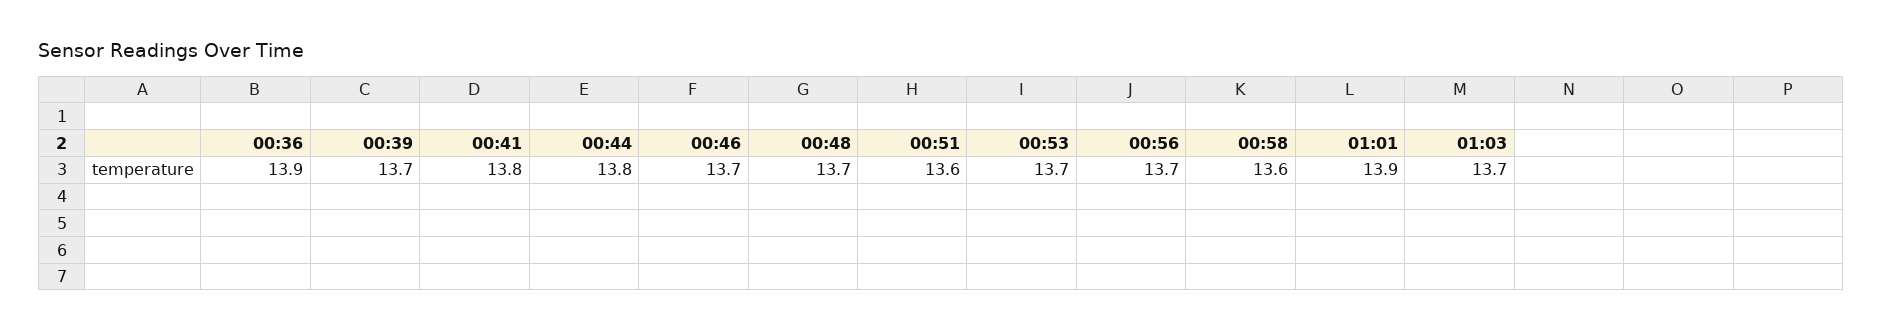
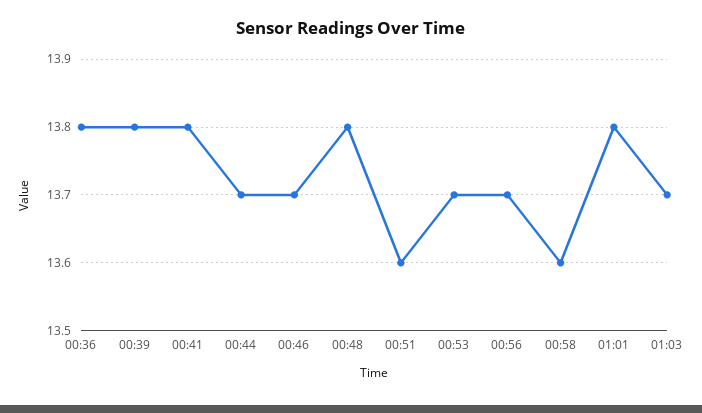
  {
-   "00:36": 13.9,
+   "00:36": 13.8,
-   "00:39": 13.7,
+   "00:39": 13.8,
    "00:41": 13.8,
-   "00:44": 13.8,
+   "00:44": 13.7,
    "00:46": 13.7,
-   "00:48": 13.7,
+   "00:48": 13.8,
    "00:51": 13.6,
    "00:53": 13.7,
    "00:56": 13.7,
    "00:58": 13.6,
-   "01:01": 13.9,
+   "01:01": 13.8,
    "01:03": 13.7
  }

